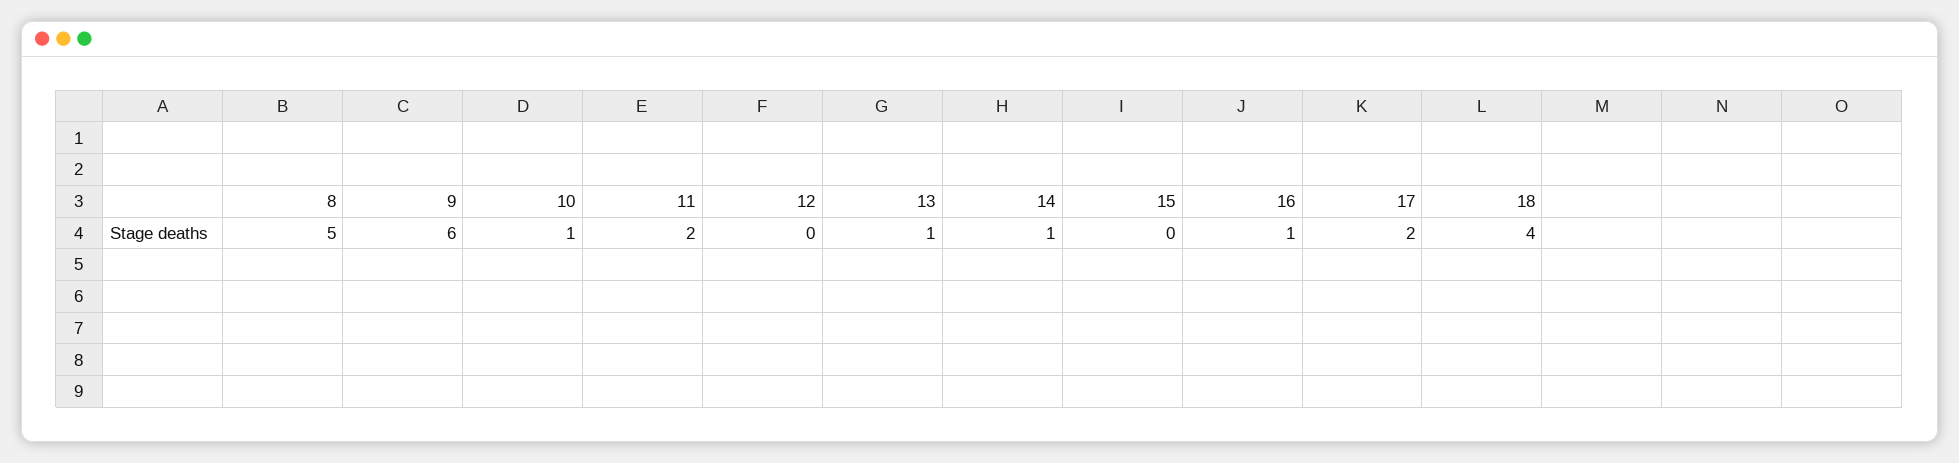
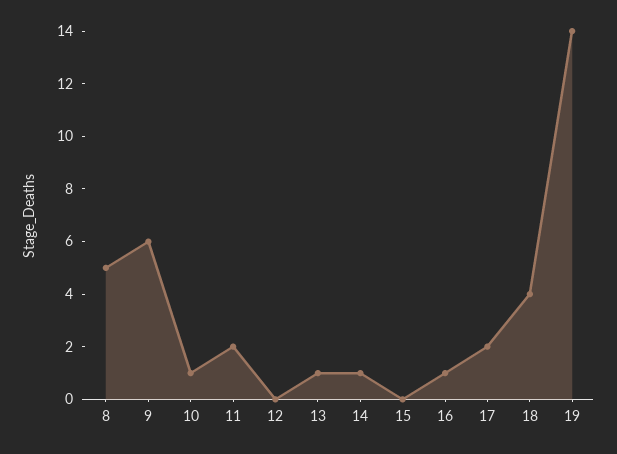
  {
    "8": 5,
    "9": 6,
    "10": 1,
    "11": 2,
    "12": 0,
    "13": 1,
    "14": 1,
    "15": 0,
    "16": 1,
    "17": 2,
-   "18": 4
+   "18": 4,
+   "19": 14
  }

